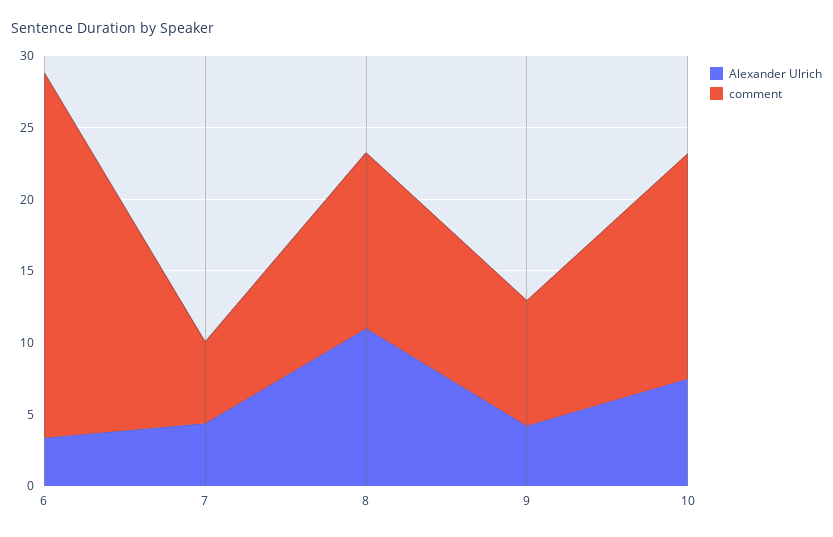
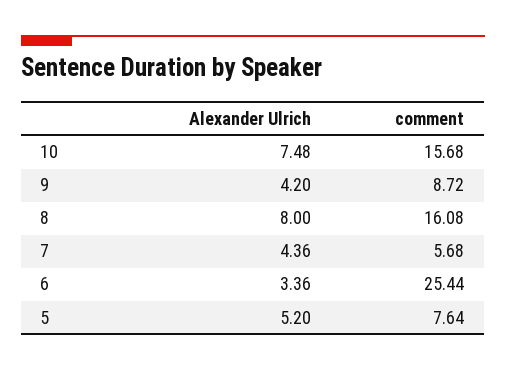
  {
    "Alexander Ulrich": {
      "6": 3.36,
      "7": 4.36,
-     "8": 11,
+     "8": 8,
      "9": 4.2,
-     "10": 7.48
+     "10": 7.48,
+     "5": 5.2
    },
    "comment": {
      "6": 25.44,
      "7": 5.68,
-     "8": 12,
+     "8": 16.08,
      "9": 8.72,
-     "10": 15.68
+     "10": 15.68,
+     "5": 7.64
    }
  }

